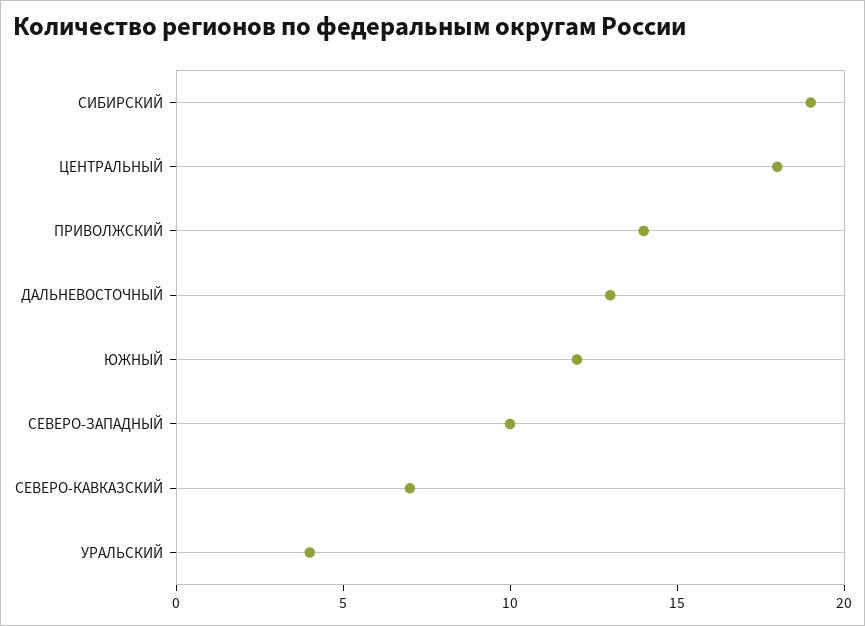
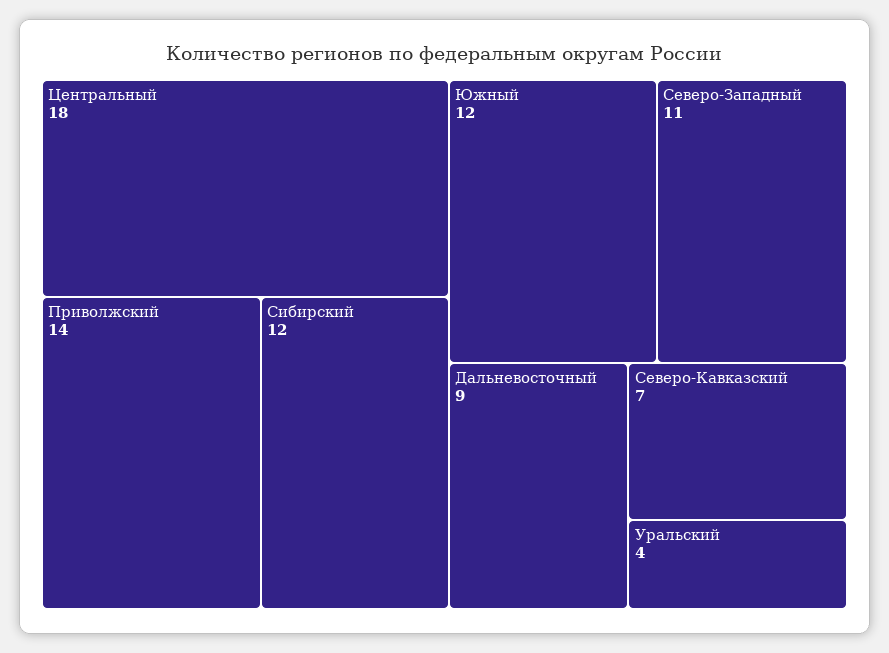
  {
-   "СИБИРСКИЙ": 19,
+   "СИБИРСКИЙ": 12,
    "ЦЕНТРАЛЬНЫЙ": 18,
    "ПРИВОЛЖСКИЙ": 14,
-   "ДАЛЬНЕВОСТОЧНЫЙ": 13,
+   "ДАЛЬНЕВОСТОЧНЫЙ": 9,
    "ЮЖНЫЙ": 12,
-   "СЕВЕРО-ЗАПАДНЫЙ": 10,
+   "СЕВЕРО-ЗАПАДНЫЙ": 11,
    "СЕВЕРО-КАВКАЗСКИЙ": 7,
    "УРАЛЬСКИЙ": 4
  }

